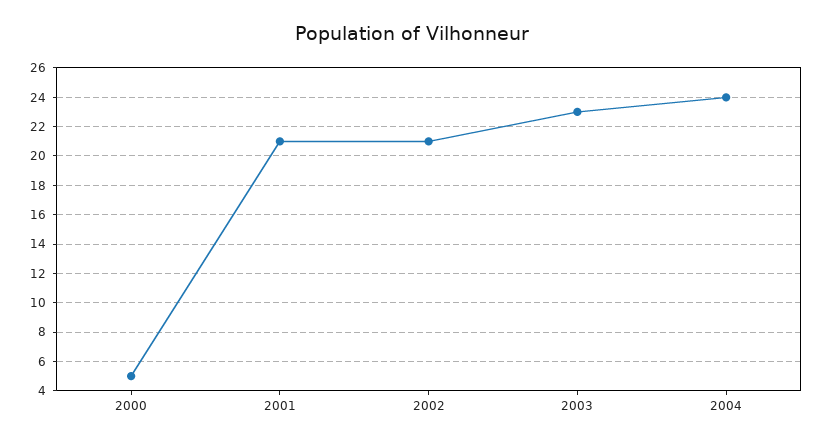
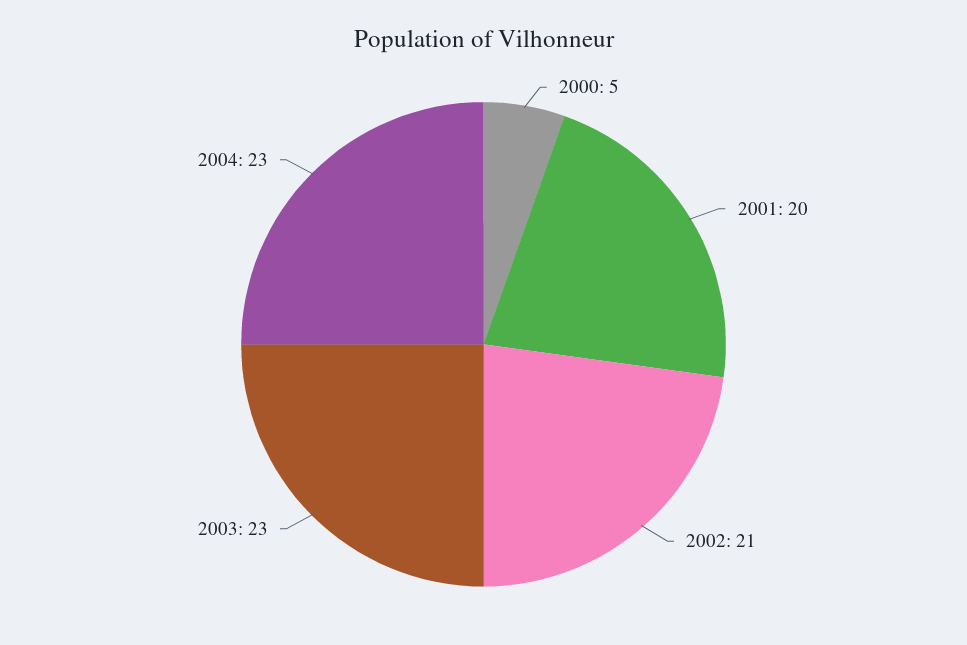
  {
    "2000": 5,
-   "2001": 21,
+   "2001": 20,
    "2002": 21,
    "2003": 23,
-   "2004": 24
+   "2004": 23
  }

